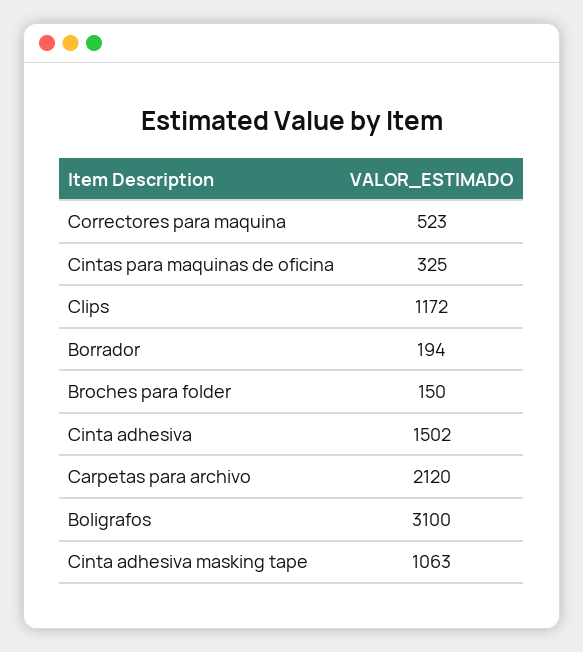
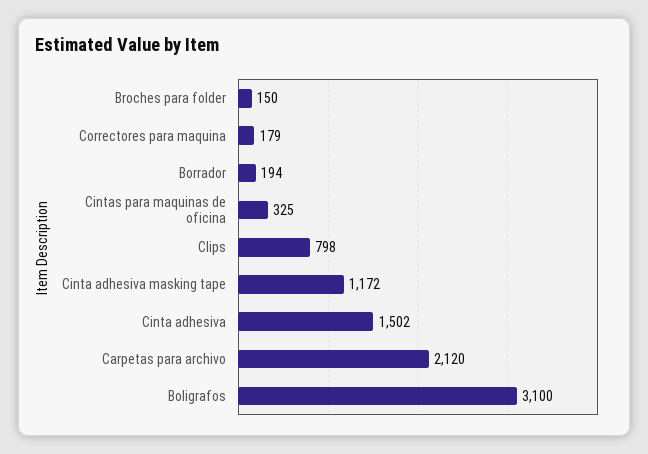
  {
-   "Correctores para maquina": 523,
+   "Correctores para maquina": 179,
    "Cintas para maquinas de oficina": 325,
-   "Clips": 1172,
+   "Clips": 798,
    "Borrador": 194,
    "Broches para folder": 150,
    "Cinta adhesiva": 1502,
    "Carpetas para archivo": 2120,
    "Boligrafos": 3100,
-   "Cinta adhesiva masking tape": 1063
+   "Cinta adhesiva masking tape": 1172
  }

